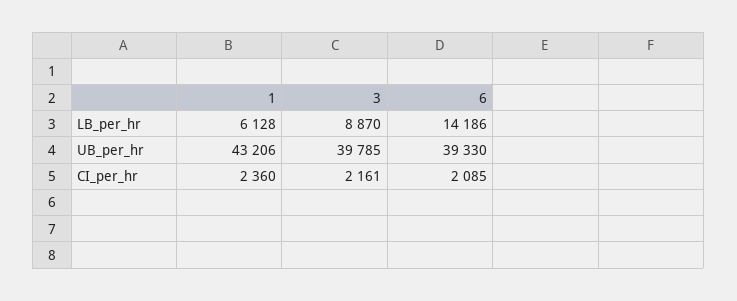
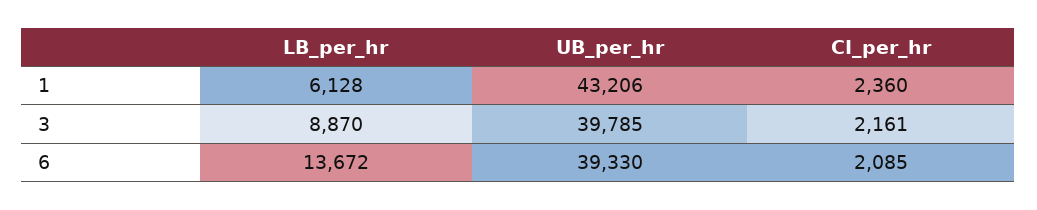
  {
    "1": {
      "LB_per_hr": 6128,
      "UB_per_hr": 43206,
      "CI_per_hr": 2360
    },
    "3": {
      "LB_per_hr": 8870,
      "UB_per_hr": 39785,
      "CI_per_hr": 2161
    },
    "6": {
-     "LB_per_hr": 14186,
+     "LB_per_hr": 13672,
      "UB_per_hr": 39330,
      "CI_per_hr": 2085
    }
  }

